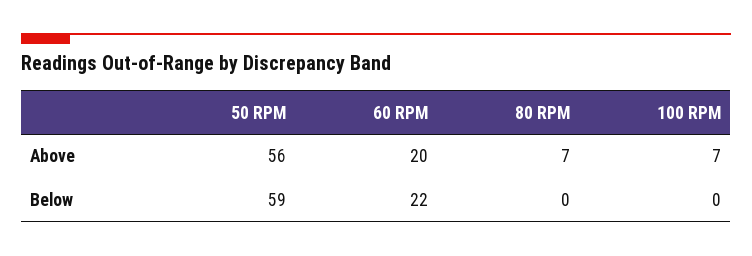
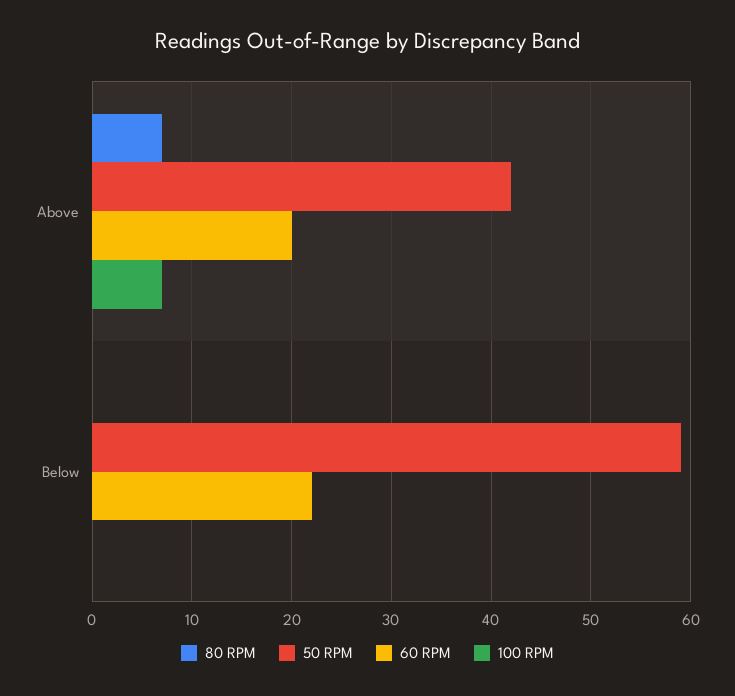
  {
    "50 RPM": {
-     "Above": 56,
+     "Above": 42,
      "Below": 59
    },
    "60 RPM": {
      "Above": 20,
      "Below": 22
    },
    "80 RPM": {
      "Above": 7,
      "Below": 0
    },
    "100 RPM": {
      "Above": 7,
      "Below": 0
    }
  }

